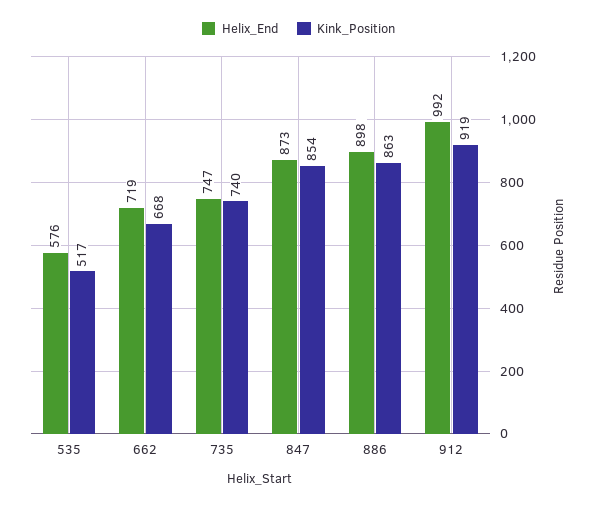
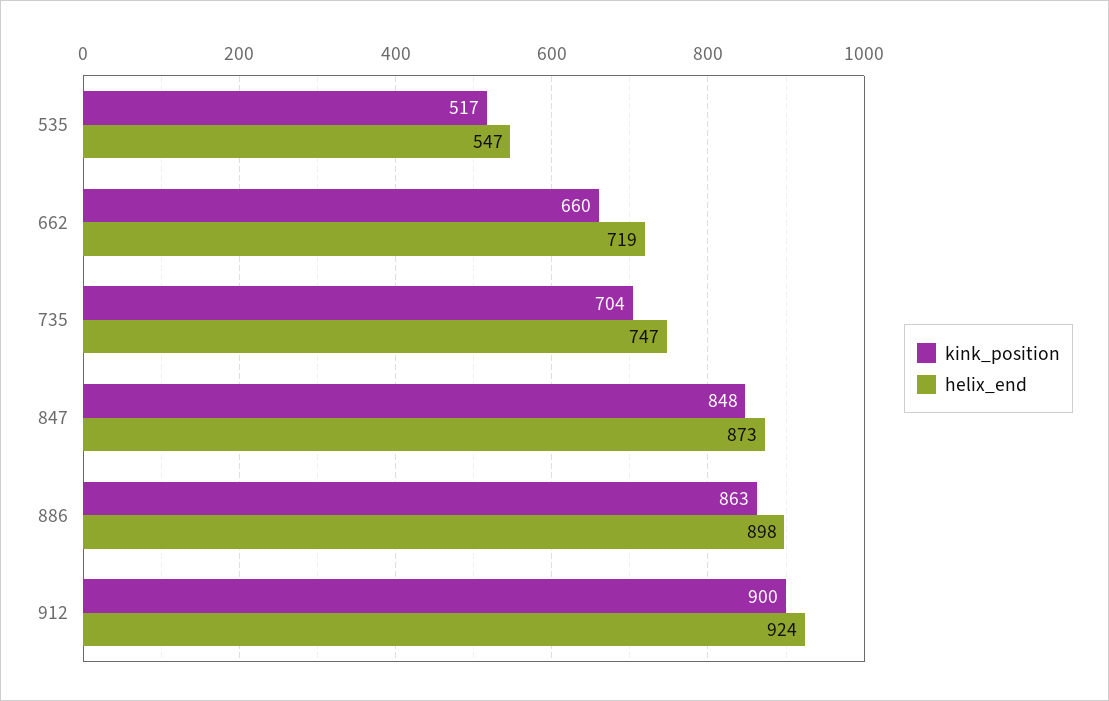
  {
    "Helix_End": {
-     "535": 576,
+     "535": 547,
      "662": 719,
      "735": 747,
      "847": 873,
      "886": 898,
-     "912": 992
+     "912": 924
    },
    "Kink_Position": {
      "535": 517,
-     "662": 668,
+     "662": 660,
-     "735": 740,
+     "735": 704,
-     "847": 854,
+     "847": 848,
      "886": 863,
-     "912": 919
+     "912": 900
    }
  }

